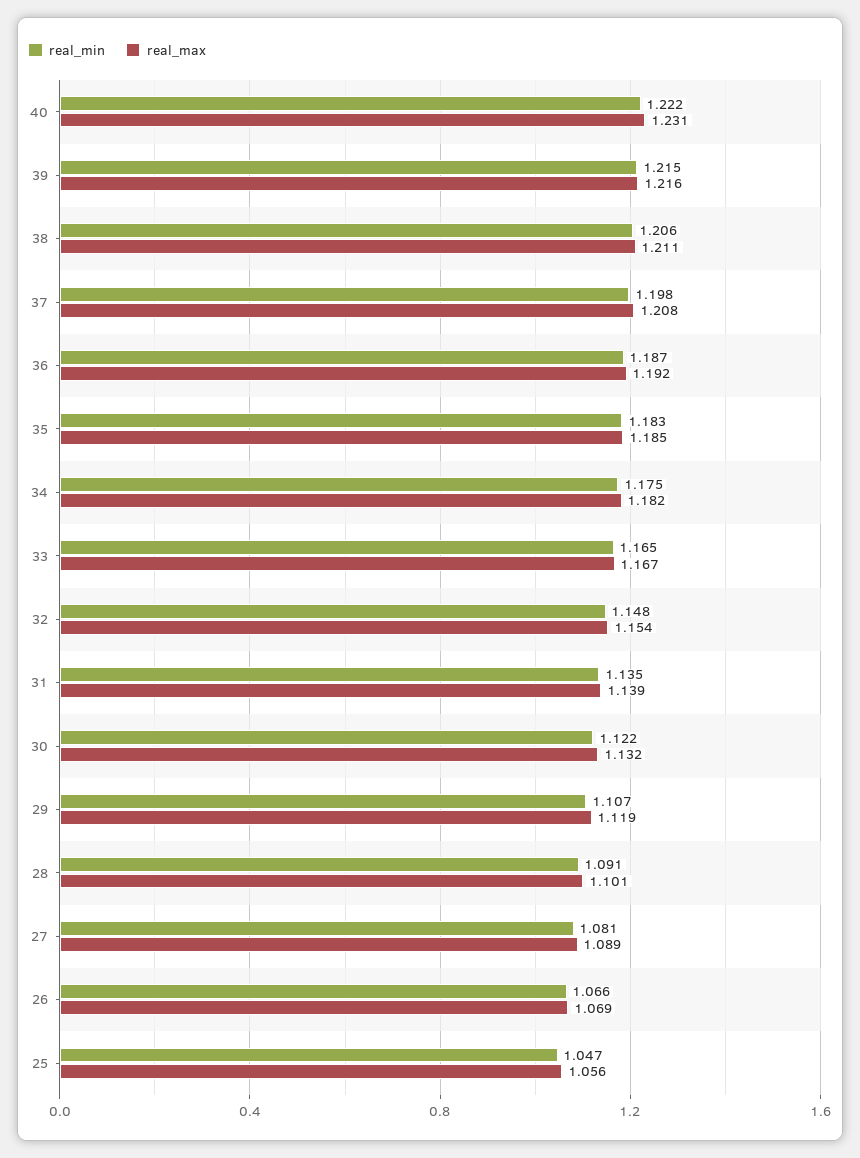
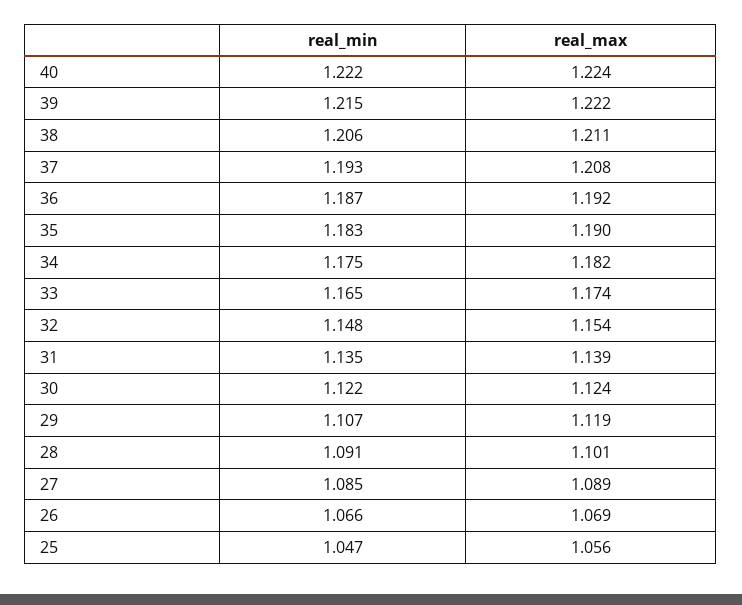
  {
    "real_min": {
      "40": 1.222,
      "39": 1.215,
      "38": 1.206,
-     "37": 1.198,
+     "37": 1.193,
      "36": 1.187,
      "35": 1.183,
      "34": 1.175,
      "33": 1.165,
      "32": 1.148,
      "31": 1.135,
      "30": 1.122,
      "29": 1.107,
      "28": 1.091,
-     "27": 1.081,
+     "27": 1.085,
      "26": 1.066,
      "25": 1.047
    },
    "real_max": {
-     "40": 1.231,
+     "40": 1.224,
-     "39": 1.216,
+     "39": 1.222,
      "38": 1.211,
      "37": 1.208,
      "36": 1.192,
-     "35": 1.185,
+     "35": 1.19,
      "34": 1.182,
-     "33": 1.167,
+     "33": 1.174,
      "32": 1.154,
      "31": 1.139,
-     "30": 1.132,
+     "30": 1.124,
      "29": 1.119,
      "28": 1.101,
      "27": 1.089,
      "26": 1.069,
      "25": 1.056
    }
  }

